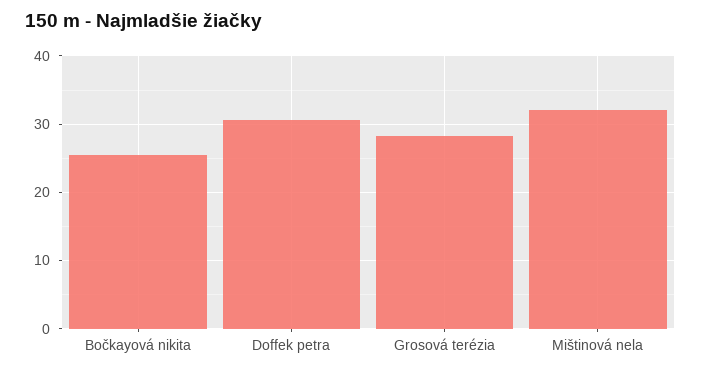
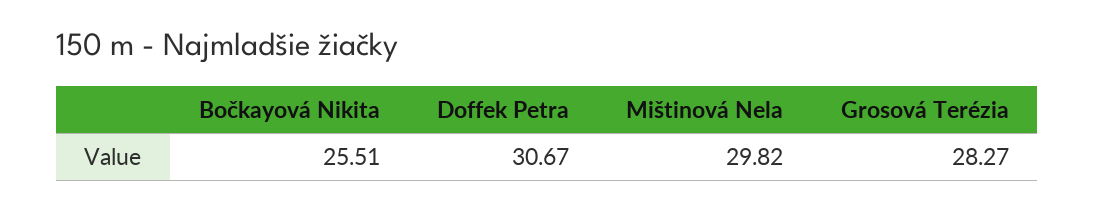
  {
    "Bočkayová nikita": 25.51,
    "Doffek petra": 30.67,
    "Grosová terézia": 28.27,
-   "Mištinová nela": 32
+   "Mištinová nela": 29.82
  }

